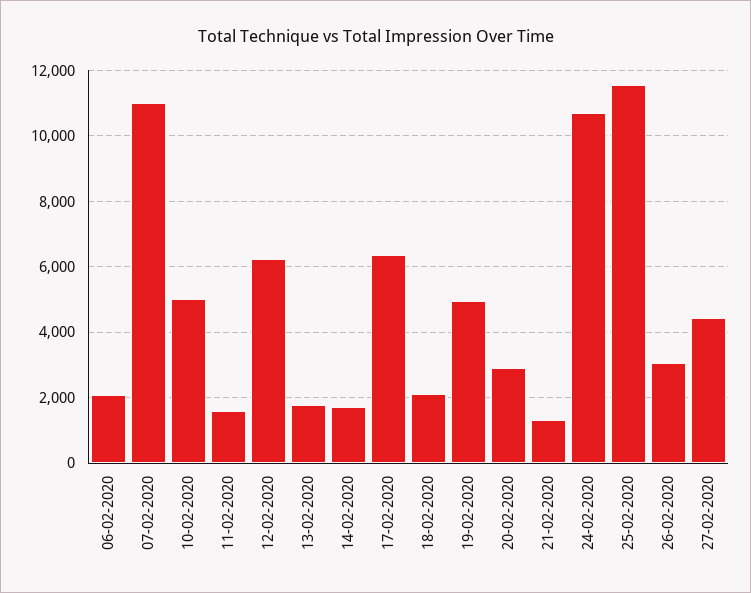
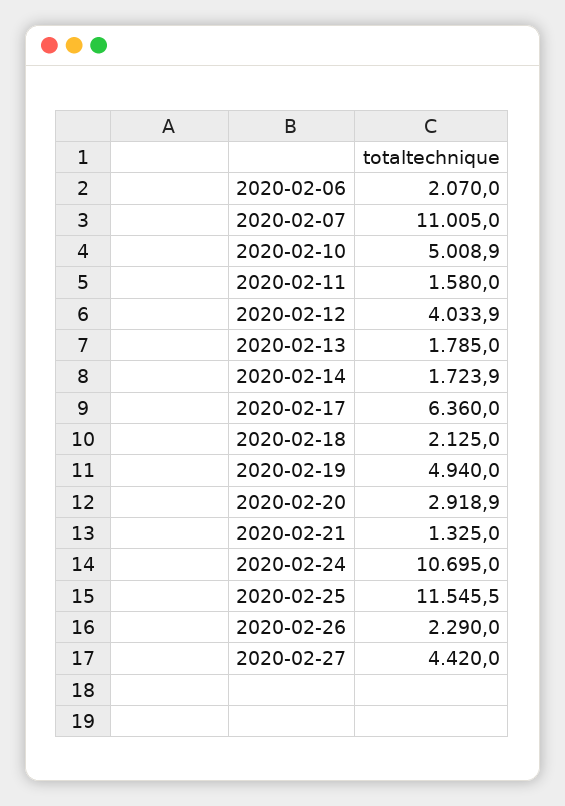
  {
    "06-02-2020": 2070,
    "07-02-2020": 11005,
    "10-02-2020": 5008.9,
    "11-02-2020": 1580,
-   "12-02-2020": 6200,
+   "12-02-2020": 4033.9,
    "13-02-2020": 1785,
    "14-02-2020": 1723.9,
    "17-02-2020": 6360,
    "18-02-2020": 2125,
    "19-02-2020": 4940,
    "20-02-2020": 2918.9,
    "21-02-2020": 1325,
    "24-02-2020": 10695,
    "25-02-2020": 11545.5,
-   "26-02-2020": 3000,
+   "26-02-2020": 2290,
    "27-02-2020": 4420
  }

